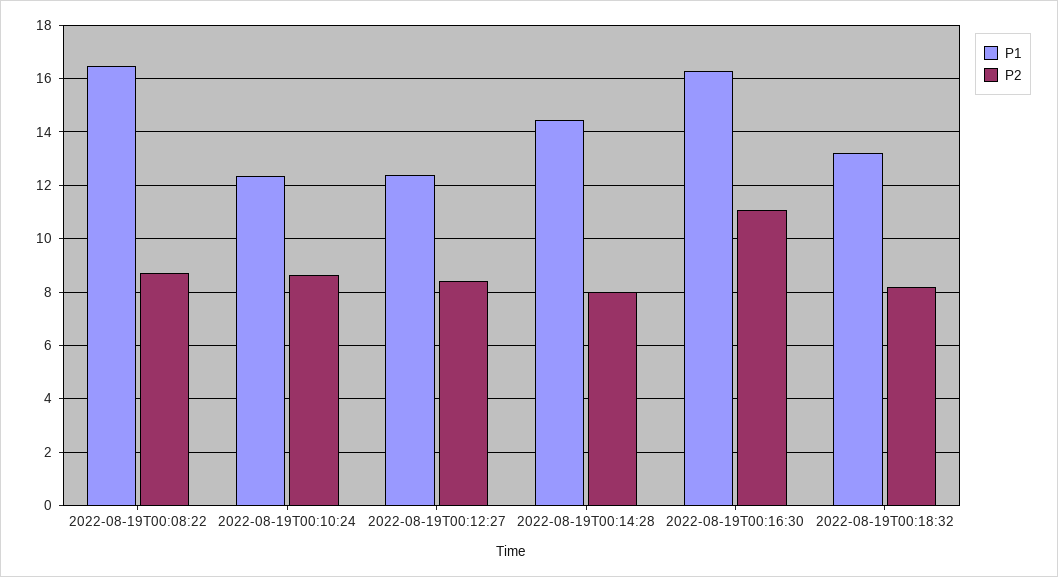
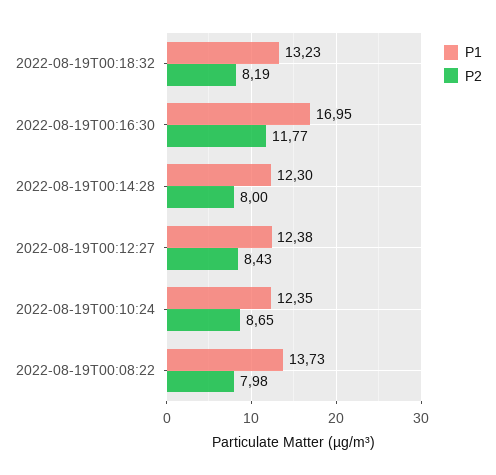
  {
    "P1": {
-     "2022-08-19T00:08:22": 16.5,
+     "2022-08-19T00:08:22": 13.73,
      "2022-08-19T00:10:24": 12.35,
      "2022-08-19T00:12:27": 12.38,
-     "2022-08-19T00:14:28": 14.5,
+     "2022-08-19T00:14:28": 12.3,
-     "2022-08-19T00:16:30": 16.25,
+     "2022-08-19T00:16:30": 16.95,
      "2022-08-19T00:18:32": 13.23
    },
    "P2": {
-     "2022-08-19T00:08:22": 8.75,
+     "2022-08-19T00:08:22": 7.98,
      "2022-08-19T00:10:24": 8.65,
      "2022-08-19T00:12:27": 8.43,
      "2022-08-19T00:14:28": 8,
-     "2022-08-19T00:16:30": 11,
+     "2022-08-19T00:16:30": 11.77,
      "2022-08-19T00:18:32": 8.19
    }
  }

